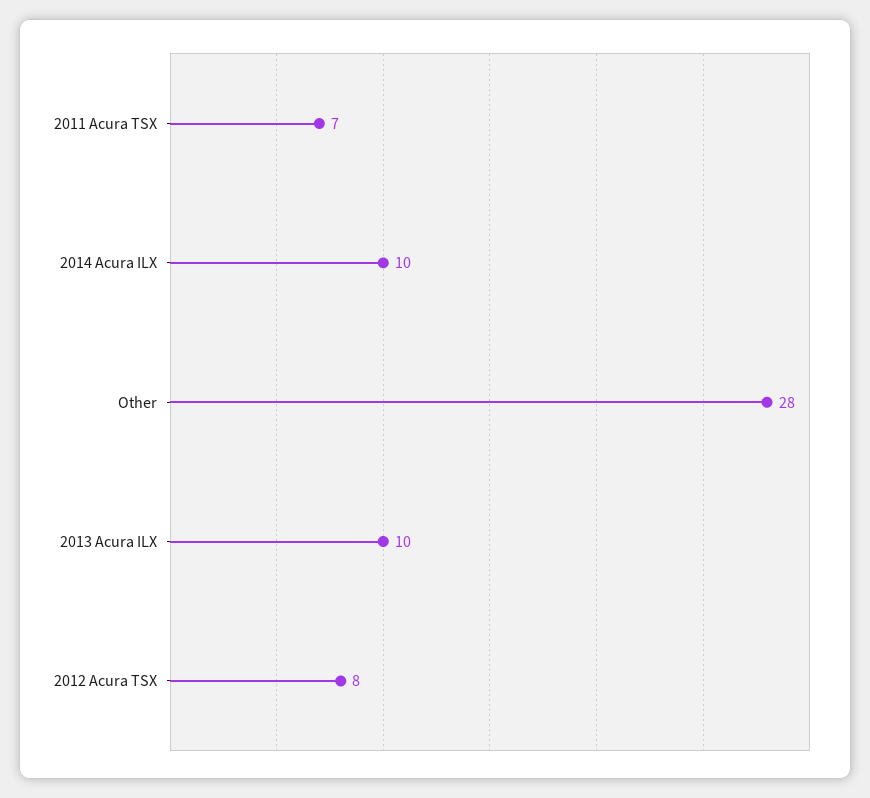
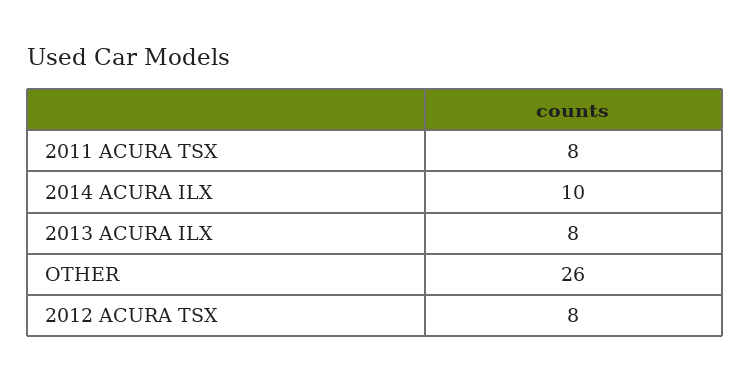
  {
-   "2011 Acura TSX": 7,
+   "2011 Acura TSX": 8,
    "2014 Acura ILX": 10,
-   "Other": 28,
+   "Other": 26,
-   "2013 Acura ILX": 10,
+   "2013 Acura ILX": 8,
    "2012 Acura TSX": 8
  }

